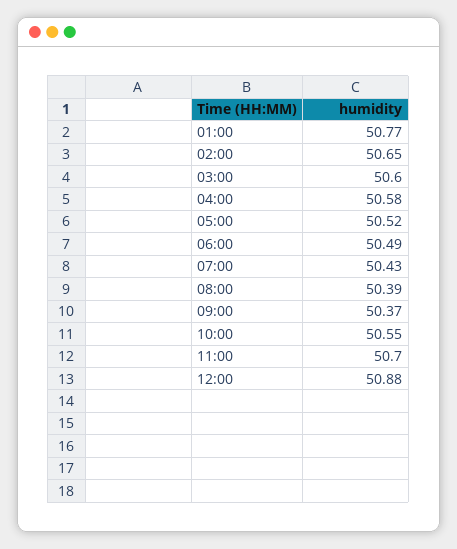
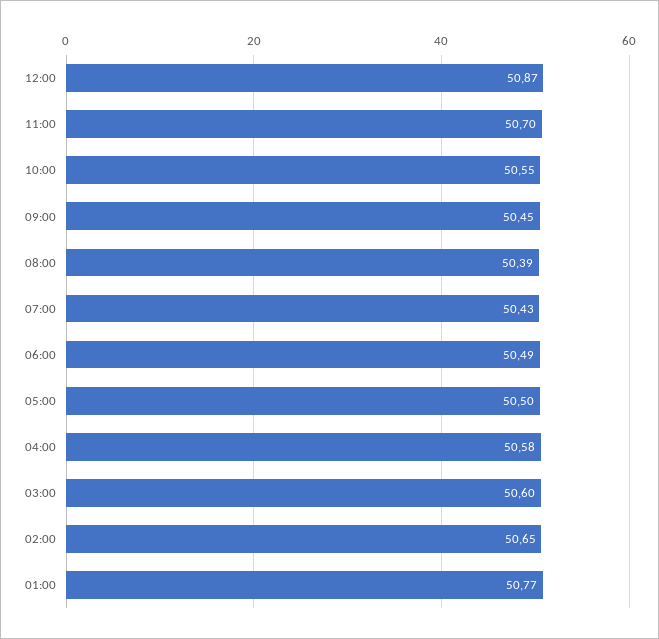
  {
    "01:00": 50.77,
    "02:00": 50.65,
    "03:00": 50.6,
    "04:00": 50.58,
-   "05:00": 50.52,
+   "05:00": 50.5,
    "06:00": 50.49,
    "07:00": 50.43,
    "08:00": 50.39,
-   "09:00": 50.37,
+   "09:00": 50.45,
    "10:00": 50.55,
    "11:00": 50.7,
-   "12:00": 50.88
+   "12:00": 50.87
  }

